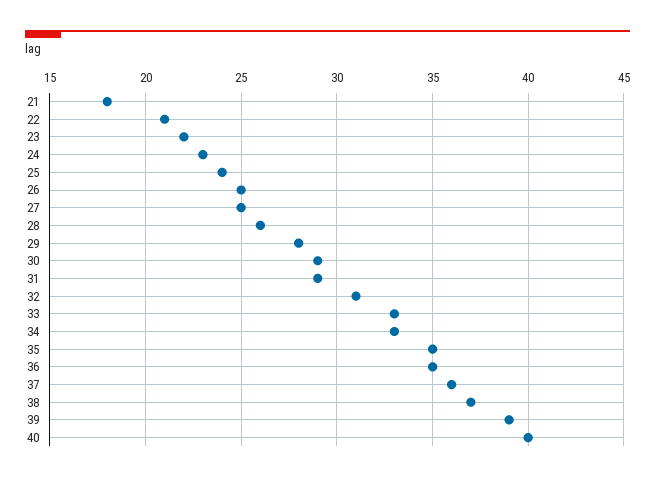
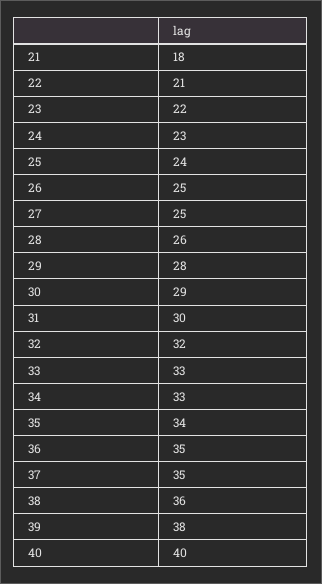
  {
    "21": 18,
    "22": 21,
    "23": 22,
    "24": 23,
    "25": 24,
    "26": 25,
    "27": 25,
    "28": 26,
    "29": 28,
    "30": 29,
-   "31": 29,
+   "31": 30,
-   "32": 31,
+   "32": 32,
    "33": 33,
    "34": 33,
-   "35": 35,
+   "35": 34,
    "36": 35,
-   "37": 36,
+   "37": 35,
-   "38": 37,
+   "38": 36,
-   "39": 39,
+   "39": 38,
    "40": 40
  }

